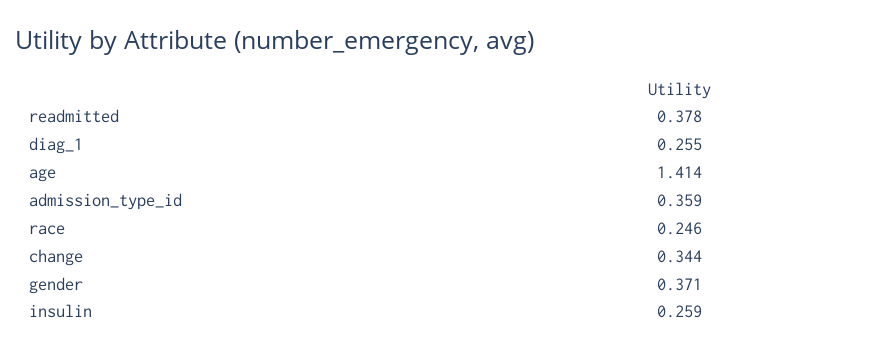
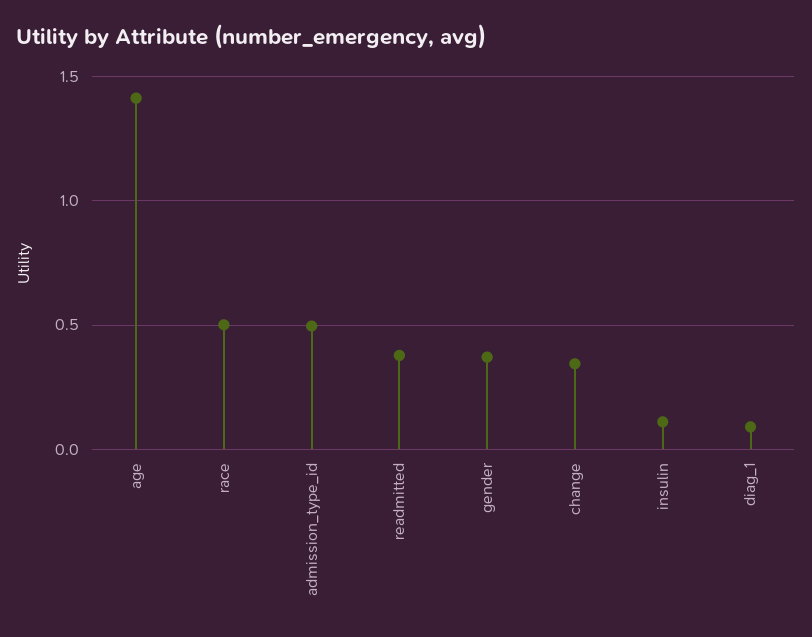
  {
    "readmitted": 0.378,
-   "diag_1": 0.255,
+   "diag_1": 0.1,
    "age": 1.414,
-   "admission_type_id": 0.359,
+   "admission_type_id": 0.5,
-   "race": 0.246,
+   "race": 0.5,
    "change": 0.344,
    "gender": 0.371,
-   "insulin": 0.259
+   "insulin": 0.1
  }

